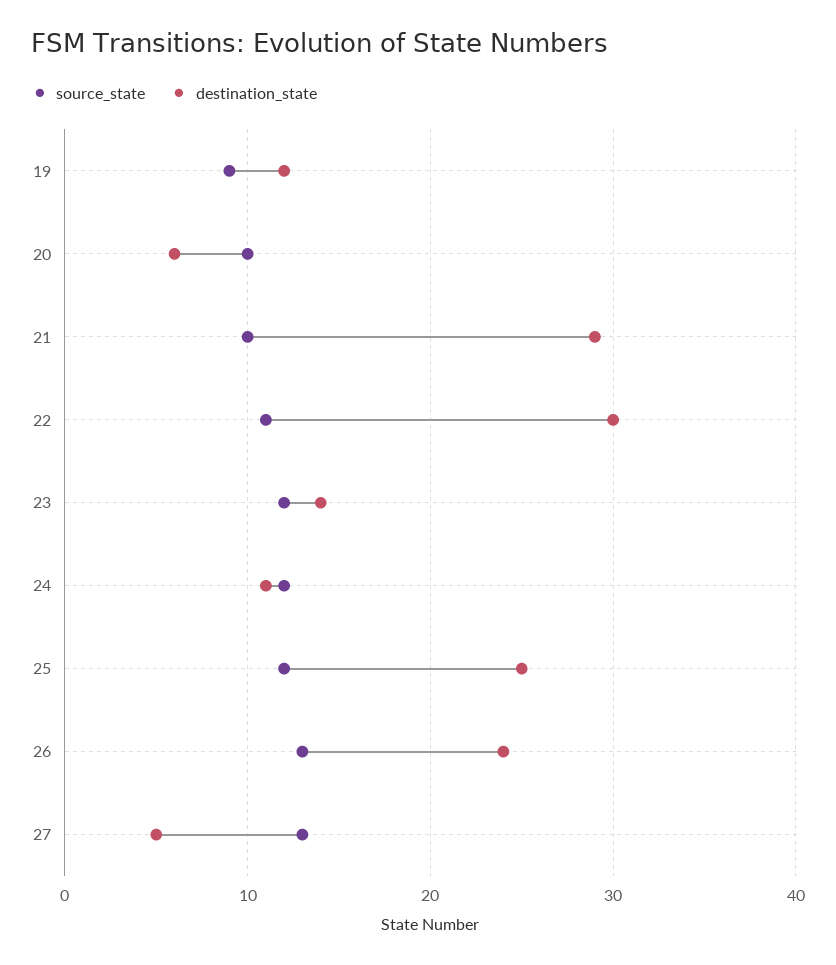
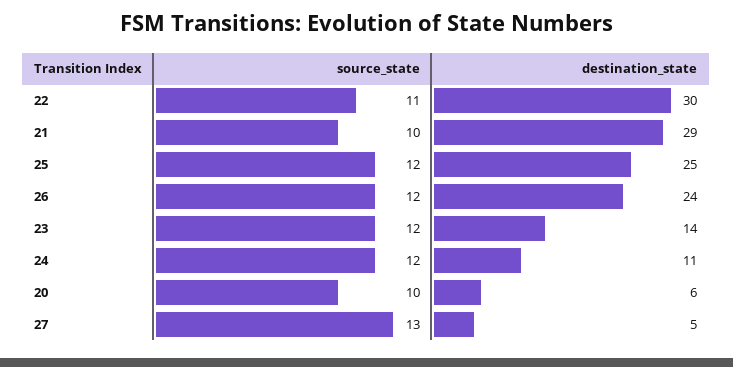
  {
    "source_state": {
-     "19": 9,
      "20": 10,
      "21": 10,
      "22": 11,
      "23": 12,
      "24": 12,
      "25": 12,
-     "26": 13,
+     "26": 12,
      "27": 13
    },
    "destination_state": {
-     "19": 12,
      "20": 6,
      "21": 29,
      "22": 30,
      "23": 14,
      "24": 11,
      "25": 25,
      "26": 24,
      "27": 5
    }
  }

